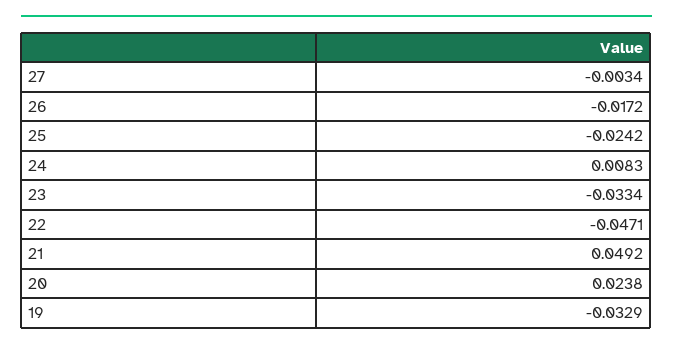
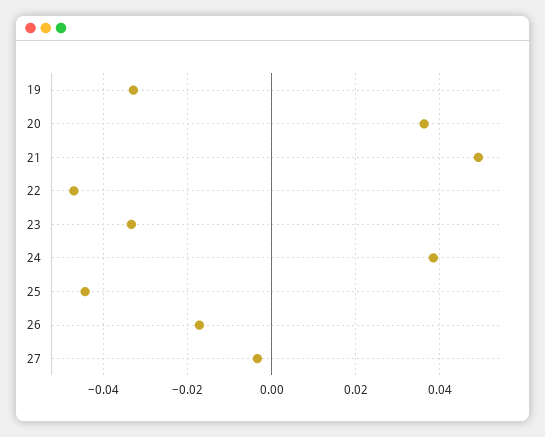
  {
    "27": -0.0034,
    "26": -0.0172,
-   "25": -0.0242,
+   "25": -0.044,
-   "24": 0.0083,
+   "24": 0.038,
    "23": -0.0334,
    "22": -0.0471,
    "21": 0.0492,
-   "20": 0.0238,
+   "20": 0.036,
    "19": -0.0329
  }

